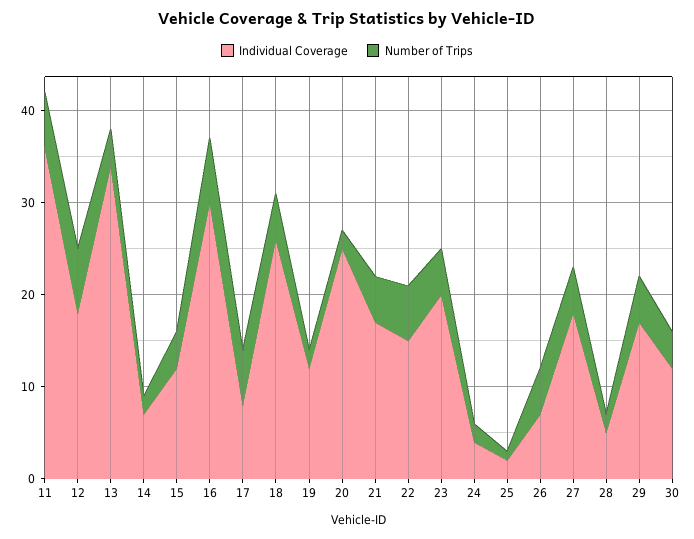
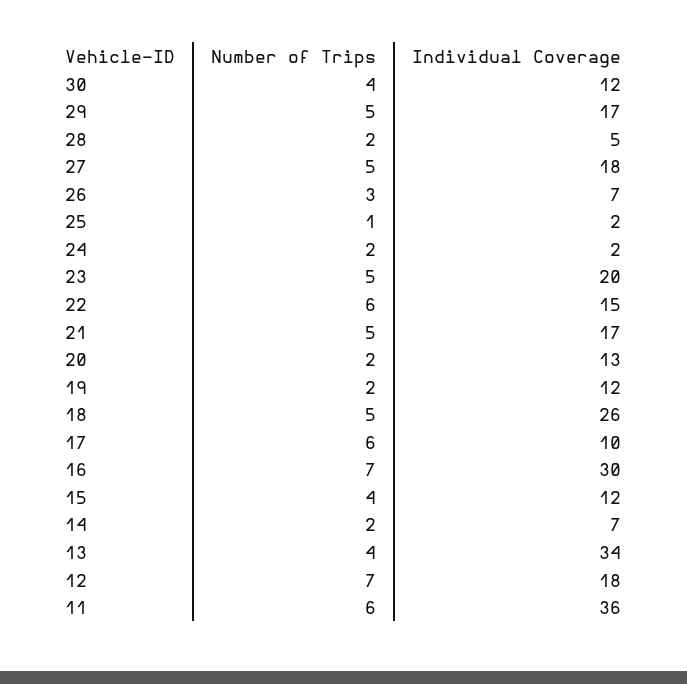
  {
    "Individual Coverage": {
      "11": 36,
      "12": 18,
      "13": 34,
      "14": 7,
      "15": 12,
      "16": 30,
-     "17": 8,
+     "17": 10,
      "18": 26,
      "19": 12,
-     "20": 25,
+     "20": 13,
      "21": 17,
      "22": 15,
      "23": 20,
-     "24": 4,
+     "24": 2,
      "25": 2,
      "26": 7,
      "27": 18,
      "28": 5,
      "29": 17,
      "30": 12
    },
    "Number of Trips": {
      "11": 6,
      "12": 7,
      "13": 4,
      "14": 2,
      "15": 4,
      "16": 7,
      "17": 6,
      "18": 5,
      "19": 2,
      "20": 2,
      "21": 5,
      "22": 6,
      "23": 5,
      "24": 2,
      "25": 1,
-     "26": 5,
+     "26": 3,
      "27": 5,
      "28": 2,
      "29": 5,
      "30": 4
    }
  }

